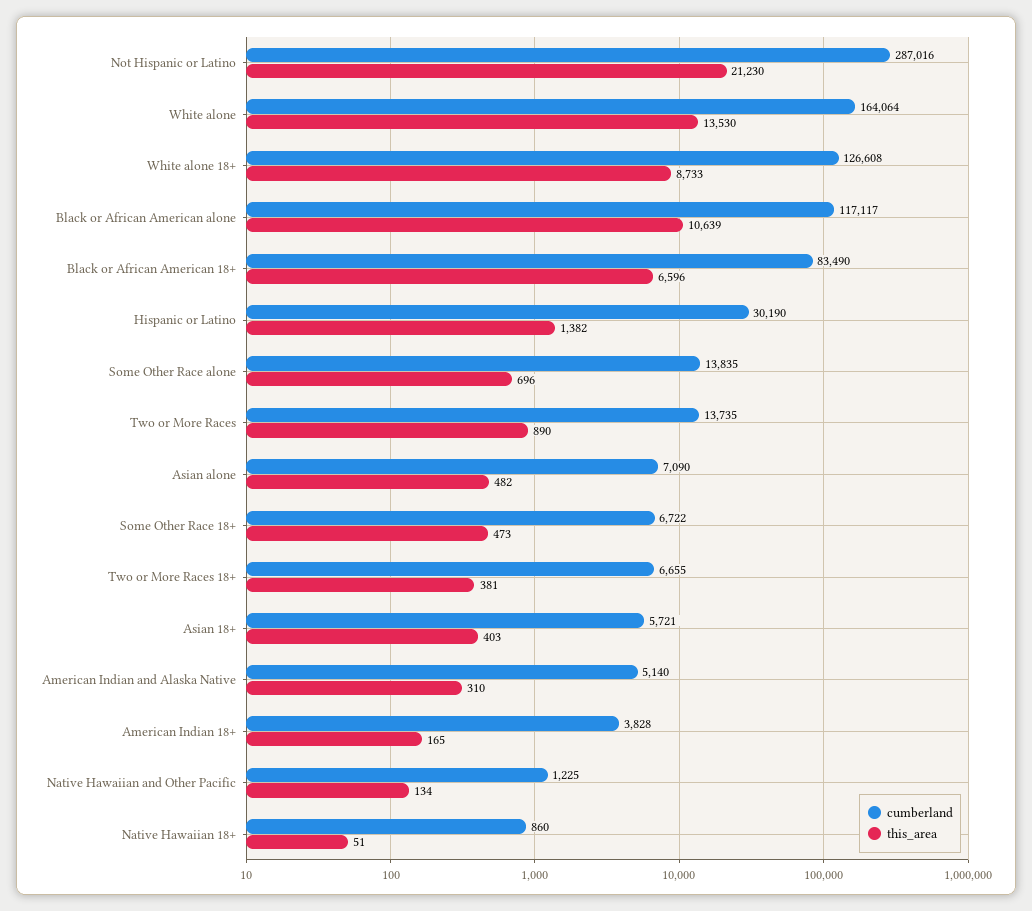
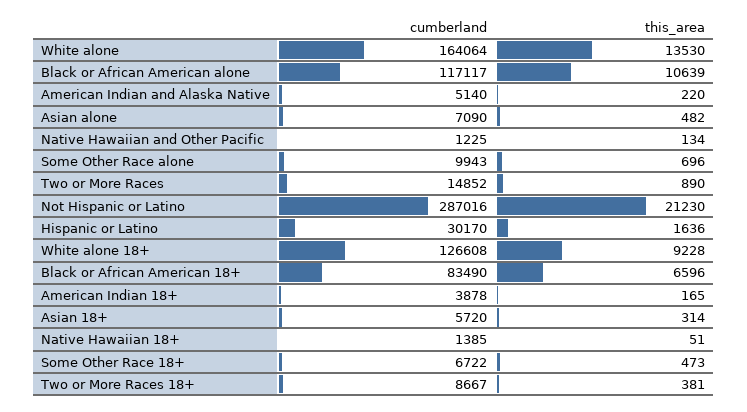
  {
    "cumberland": {
      "Not Hispanic or Latino": 287016,
      "White alone": 164064,
      "White alone 18+": 126608,
      "Black or African American alone": 117117,
      "Black or African American 18+": 83490,
-     "Hispanic or Latino": 30190,
+     "Hispanic or Latino": 30170,
-     "Some Other Race alone": 13835,
+     "Some Other Race alone": 9943,
-     "Two or More Races": 13735,
+     "Two or More Races": 14852,
      "Asian alone": 7090,
      "Some Other Race 18+": 6722,
-     "Two or More Races 18+": 6655,
+     "Two or More Races 18+": 8667,
-     "Asian 18+": 5721,
+     "Asian 18+": 5720,
      "American Indian and Alaska Native": 5140,
-     "American Indian 18+": 3828,
+     "American Indian 18+": 3878,
      "Native Hawaiian and Other Pacific": 1225,
-     "Native Hawaiian 18+": 860
+     "Native Hawaiian 18+": 1385
    },
    "this_area": {
      "Not Hispanic or Latino": 21230,
      "White alone": 13530,
-     "White alone 18+": 8733,
+     "White alone 18+": 9228,
      "Black or African American alone": 10639,
      "Black or African American 18+": 6596,
-     "Hispanic or Latino": 1382,
+     "Hispanic or Latino": 1636,
      "Some Other Race alone": 696,
      "Two or More Races": 890,
      "Asian alone": 482,
      "Some Other Race 18+": 473,
      "Two or More Races 18+": 381,
-     "Asian 18+": 403,
+     "Asian 18+": 314,
-     "American Indian and Alaska Native": 310,
+     "American Indian and Alaska Native": 220,
      "American Indian 18+": 165,
      "Native Hawaiian and Other Pacific": 134,
      "Native Hawaiian 18+": 51
    }
  }

